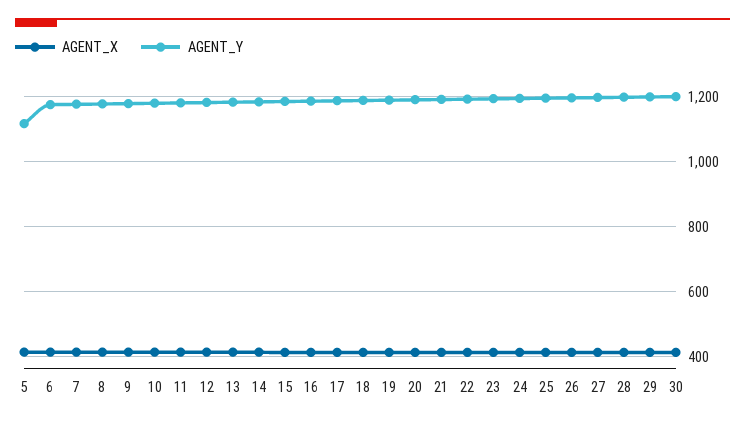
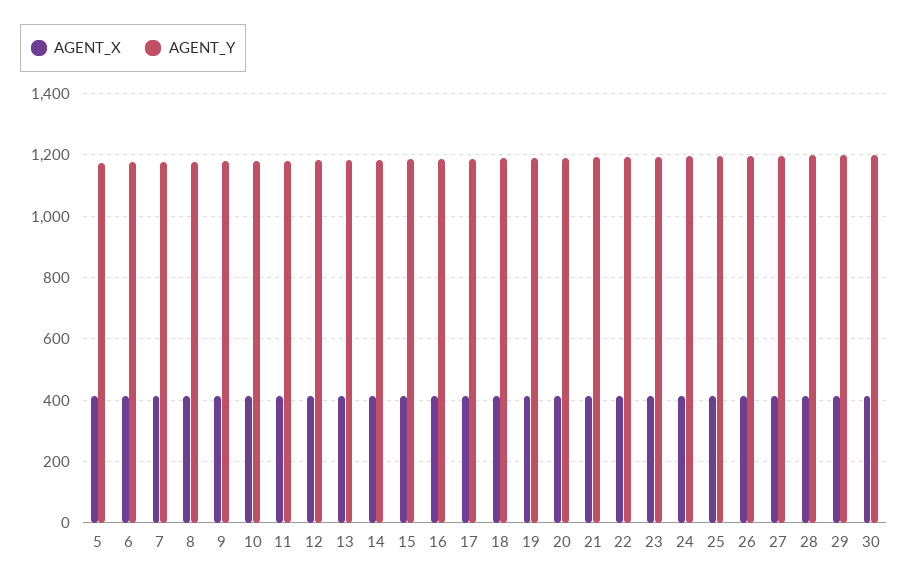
  {
    "AGENT_X": {
      "5": 420,
      "6": 420,
      "7": 420,
      "8": 420,
      "9": 420,
      "10": 420,
      "11": 420,
      "12": 420,
      "13": 420,
      "14": 420,
      "15": 420,
      "16": 420,
      "17": 420,
      "18": 420,
      "19": 420,
      "20": 420,
      "21": 420,
      "22": 420,
      "23": 420,
      "24": 420,
      "25": 420,
      "26": 420,
      "27": 420,
      "28": 420,
      "29": 420,
      "30": 420
    },
    "AGENT_Y": {
-     "5": 1120,
+     "5": 1180,
      "6": 1180,
      "7": 1180,
      "8": 1180,
      "9": 1180,
      "10": 1180,
      "11": 1180,
      "12": 1180,
      "13": 1180,
      "14": 1180,
      "15": 1180,
      "16": 1180,
      "17": 1180,
      "18": 1180,
      "19": 1180,
      "20": 1200,
      "21": 1200,
      "22": 1200,
      "23": 1200,
      "24": 1200,
      "25": 1200,
      "26": 1200,
      "27": 1200,
      "28": 1200,
      "29": 1200,
      "30": 1200
    }
  }

